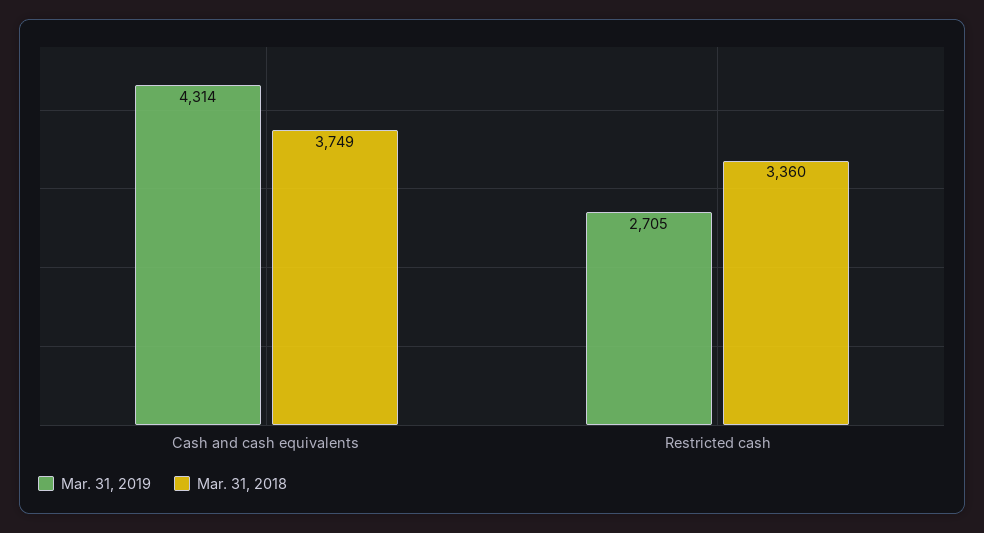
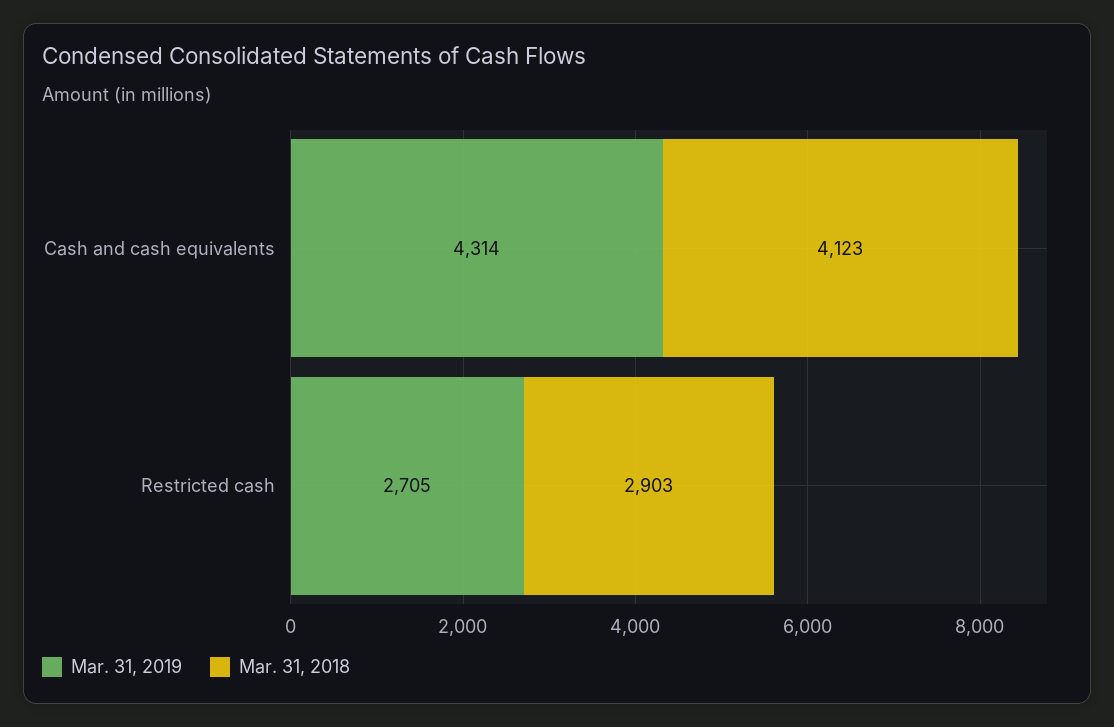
  {
    "Mar. 31, 2019": {
      "Cash and cash equivalents": 4314,
      "Restricted cash": 2705
    },
    "Mar. 31, 2018": {
-     "Cash and cash equivalents": 3749,
+     "Cash and cash equivalents": 4123,
-     "Restricted cash": 3360
+     "Restricted cash": 2903
    }
  }

